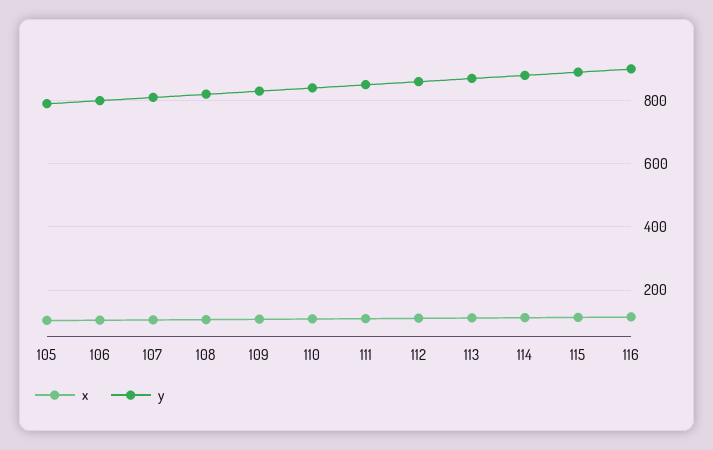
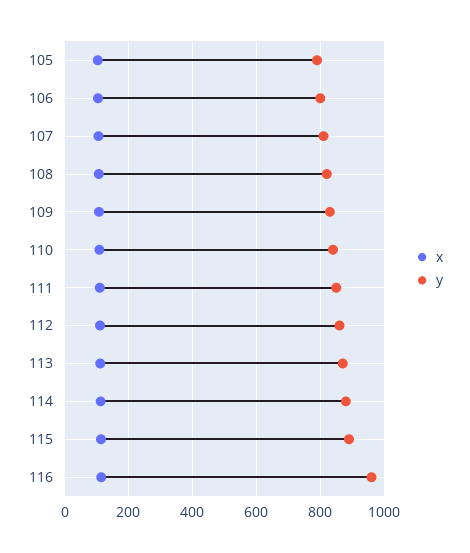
  {
    "x": {
      "105": 100,
      "106": 100,
      "107": 100,
      "108": 100,
      "109": 100,
      "110": 100,
      "111": 120,
      "112": 120,
      "113": 120,
      "114": 120,
      "115": 120,
      "116": 120
    },
    "y": {
      "105": 800,
      "106": 800,
      "107": 820,
      "108": 820,
      "109": 840,
      "110": 840,
      "111": 860,
      "112": 860,
      "113": 880,
      "114": 880,
      "115": 900,
-     "116": 900
+     "116": 960
    }
  }

